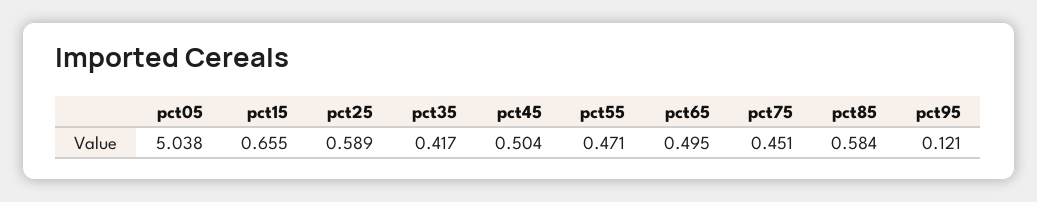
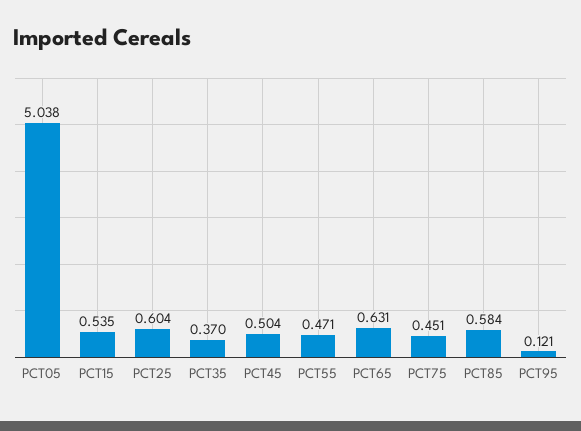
  {
    "pct05": 5.038,
-   "pct15": 0.655,
+   "pct15": 0.535,
-   "pct25": 0.589,
+   "pct25": 0.604,
-   "pct35": 0.417,
+   "pct35": 0.37,
    "pct45": 0.504,
    "pct55": 0.471,
-   "pct65": 0.495,
+   "pct65": 0.631,
    "pct75": 0.451,
    "pct85": 0.584,
    "pct95": 0.121
  }

